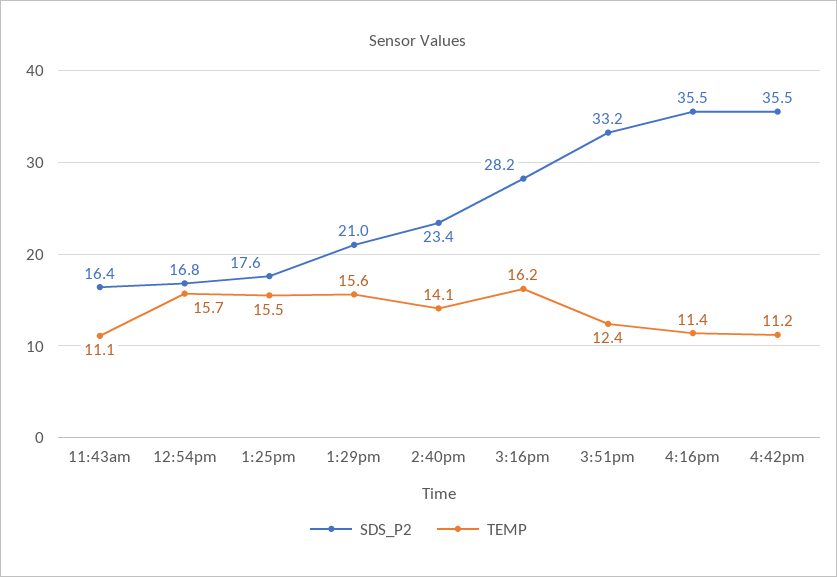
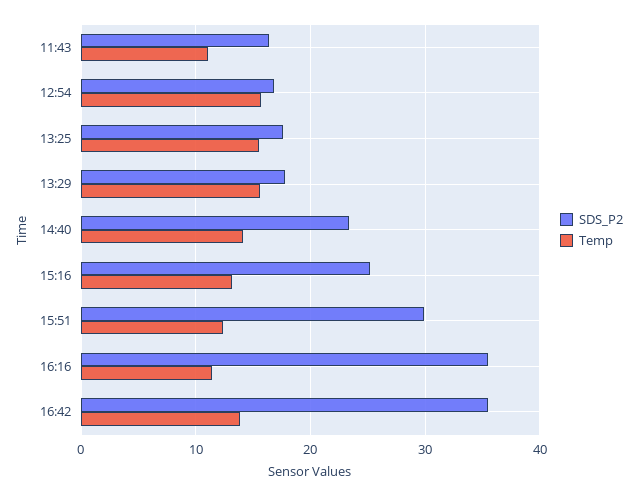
  {
    "SDS_P2": {
      "11:43am": 16.4,
      "12:54pm": 16.8,
      "1:25pm": 17.6,
-     "1:29pm": 21,
+     "1:29pm": 18,
      "2:40pm": 23.4,
-     "3:16pm": 28.2,
+     "3:16pm": 25,
-     "3:51pm": 33.2,
+     "3:51pm": 30,
      "4:16pm": 35.5,
      "4:42pm": 35.5
    },
    "TEMP": {
      "11:43am": 11.1,
      "12:54pm": 15.7,
      "1:25pm": 15.5,
      "1:29pm": 15.6,
      "2:40pm": 14.1,
-     "3:16pm": 16.2,
+     "3:16pm": 13,
      "3:51pm": 12.4,
      "4:16pm": 11.4,
-     "4:42pm": 11.2
+     "4:42pm": 14
    }
  }

